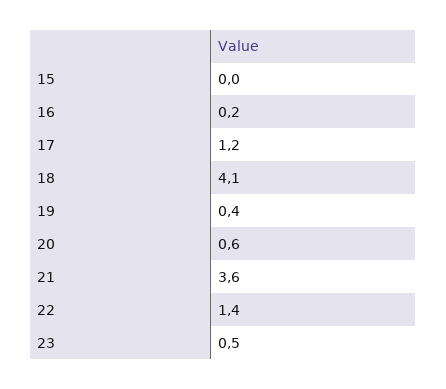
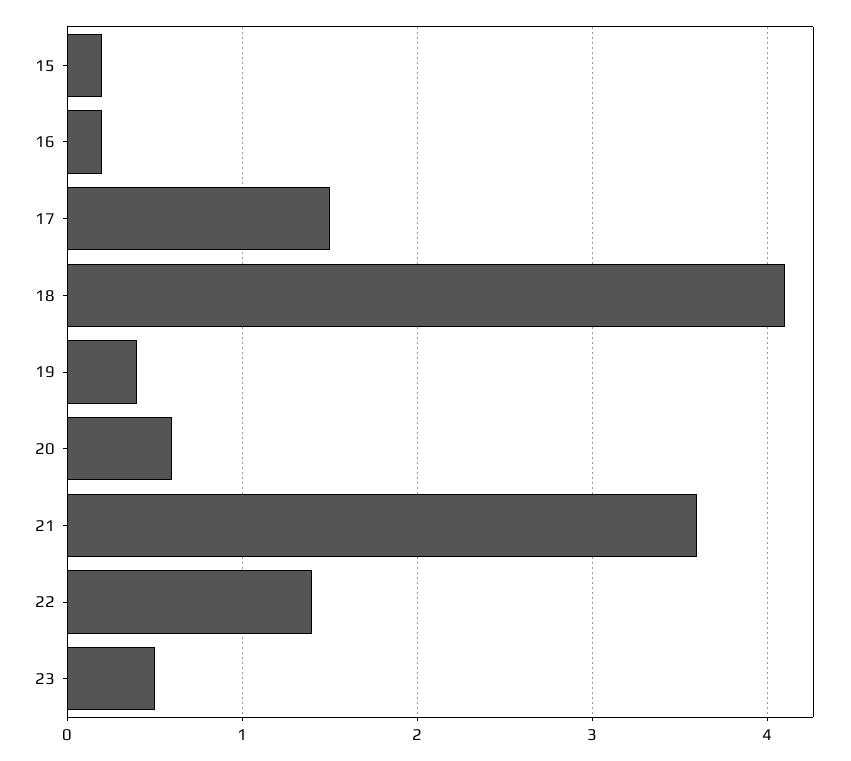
  {
-   "15": 0,
+   "15": 0.2,
    "16": 0.2,
-   "17": 1.2,
+   "17": 1.5,
    "18": 4.1,
    "19": 0.4,
    "20": 0.6,
    "21": 3.6,
    "22": 1.4,
    "23": 0.5
  }

